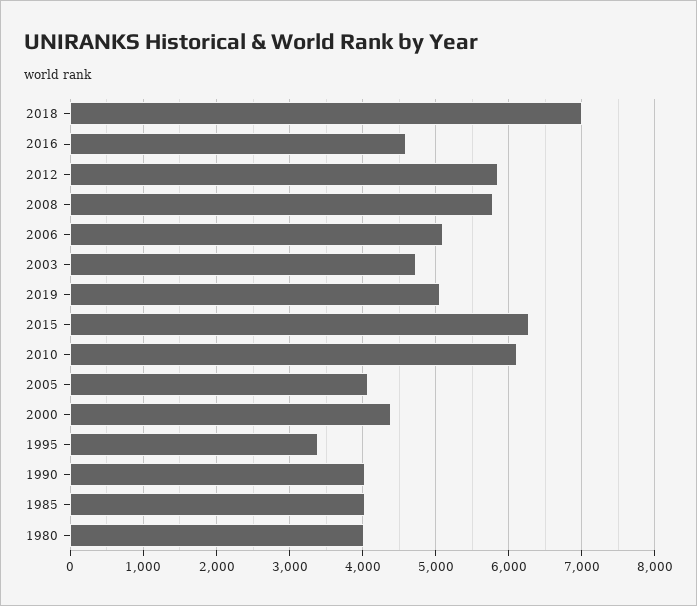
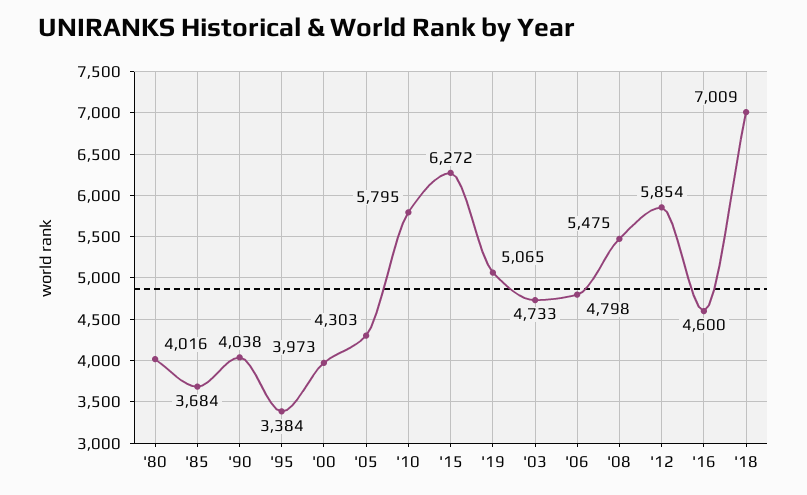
  {
    "2018": 7009,
    "2016": 4600,
    "2012": 5854,
-   "2008": 5800,
+   "2008": 5475,
-   "2006": 5100,
+   "2006": 4798,
    "2003": 4733,
    "2019": 5065,
    "2015": 6272,
-   "2010": 6100,
+   "2010": 5795,
-   "2005": 4100,
+   "2005": 4303,
-   "2000": 4400,
+   "2000": 3973,
    "1995": 3384,
    "1990": 4038,
-   "1985": 4000,
+   "1985": 3684,
    "1980": 4016
  }

